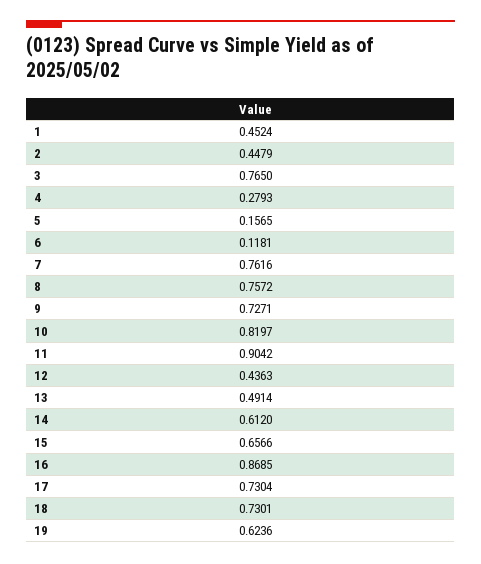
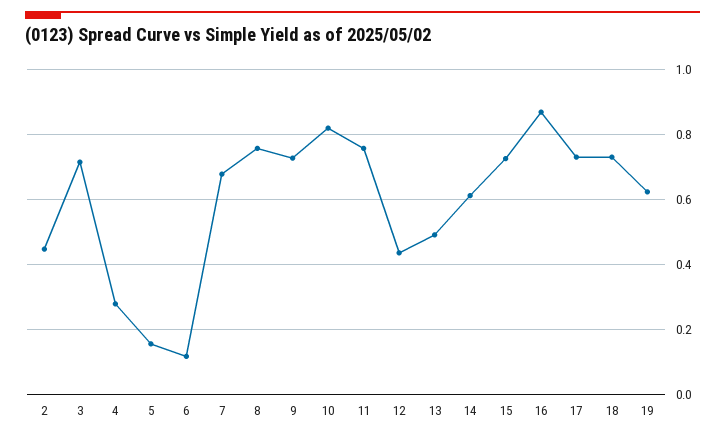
  {
-   "1": 0.4524,
    "2": 0.4479,
-   "3": 0.765,
+   "3": 0.72,
    "4": 0.2793,
    "5": 0.1565,
    "6": 0.1181,
-   "7": 0.7616,
+   "7": 0.68,
    "8": 0.7572,
    "9": 0.7271,
    "10": 0.8197,
-   "11": 0.9042,
+   "11": 0.76,
    "12": 0.4363,
    "13": 0.4914,
    "14": 0.612,
-   "15": 0.6566,
+   "15": 0.72,
    "16": 0.8685,
    "17": 0.7304,
    "18": 0.7301,
    "19": 0.6236
  }

